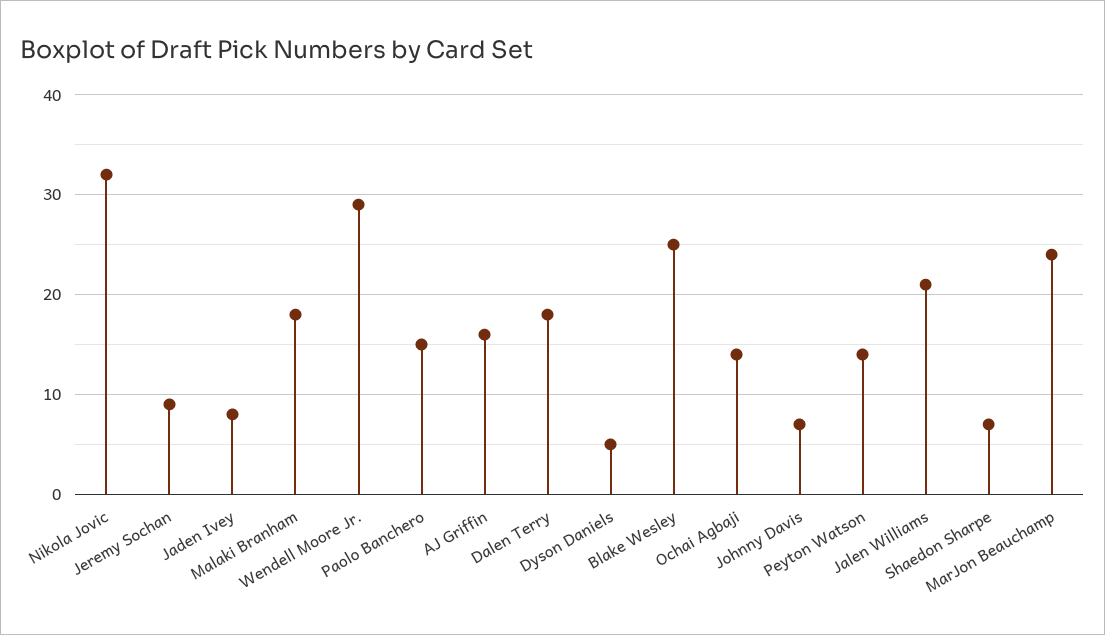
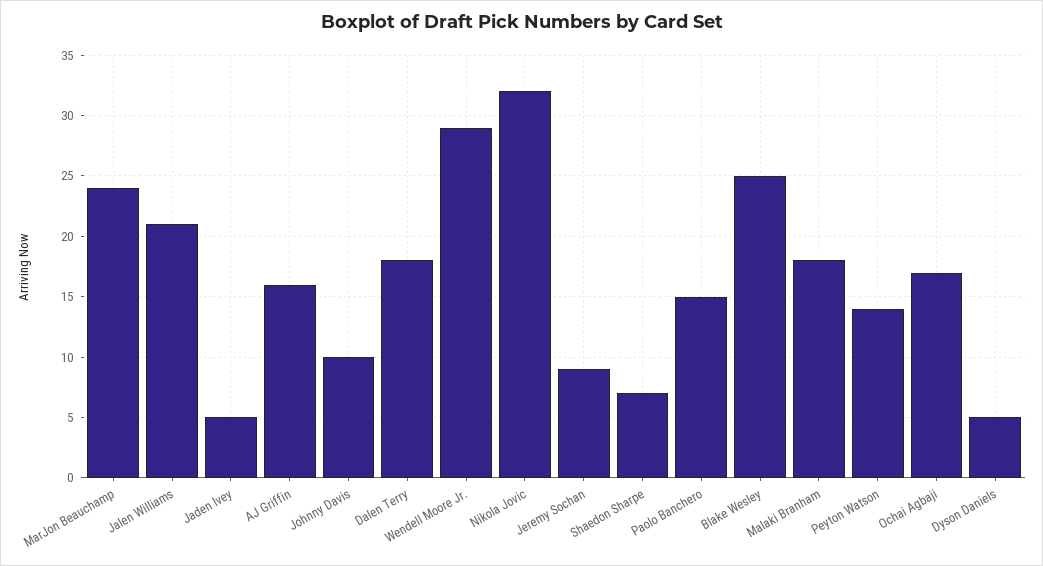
  {
    "Nikola Jovic": 32,
    "Jeremy Sochan": 9,
-   "Jaden Ivey": 8,
+   "Jaden Ivey": 5,
    "Malaki Branham": 18,
    "Wendell Moore Jr.": 29,
    "Paolo Banchero": 15,
    "AJ Griffin": 16,
    "Dalen Terry": 18,
    "Dyson Daniels": 5,
    "Blake Wesley": 25,
-   "Ochai Agbaji": 14,
+   "Ochai Agbaji": 17,
-   "Johnny Davis": 7,
+   "Johnny Davis": 10,
    "Peyton Watson": 14,
    "Jalen Williams": 21,
    "Shaedon Sharpe": 7,
    "MarJon Beauchamp": 24
  }

